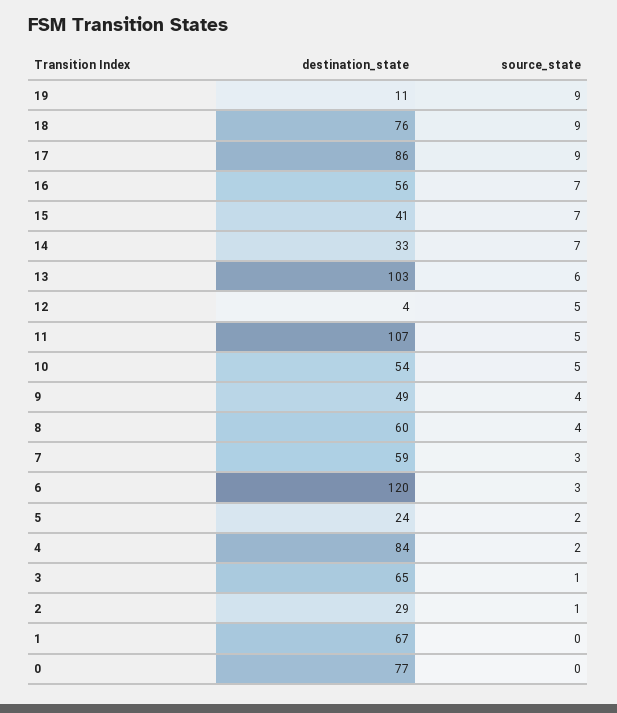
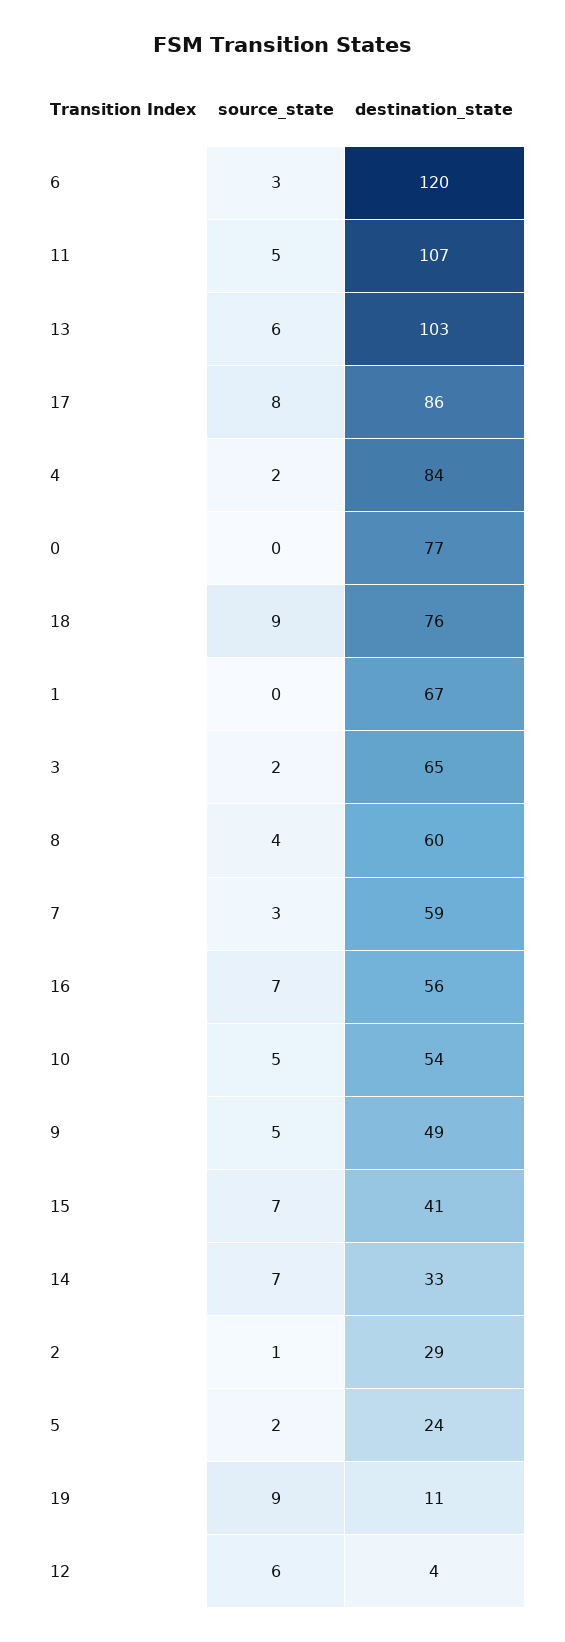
  {
    "destination_state": {
      "19": 11,
      "18": 76,
      "17": 86,
      "16": 56,
      "15": 41,
      "14": 33,
      "13": 103,
      "12": 4,
      "11": 107,
      "10": 54,
      "9": 49,
      "8": 60,
      "7": 59,
      "6": 120,
      "5": 24,
      "4": 84,
      "3": 65,
      "2": 29,
      "1": 67,
      "0": 77
    },
    "source_state": {
      "19": 9,
      "18": 9,
-     "17": 9,
+     "17": 8,
      "16": 7,
      "15": 7,
      "14": 7,
      "13": 6,
-     "12": 5,
+     "12": 6,
      "11": 5,
      "10": 5,
-     "9": 4,
+     "9": 5,
      "8": 4,
      "7": 3,
      "6": 3,
      "5": 2,
      "4": 2,
-     "3": 1,
+     "3": 2,
      "2": 1,
      "1": 0,
      "0": 0
    }
  }

